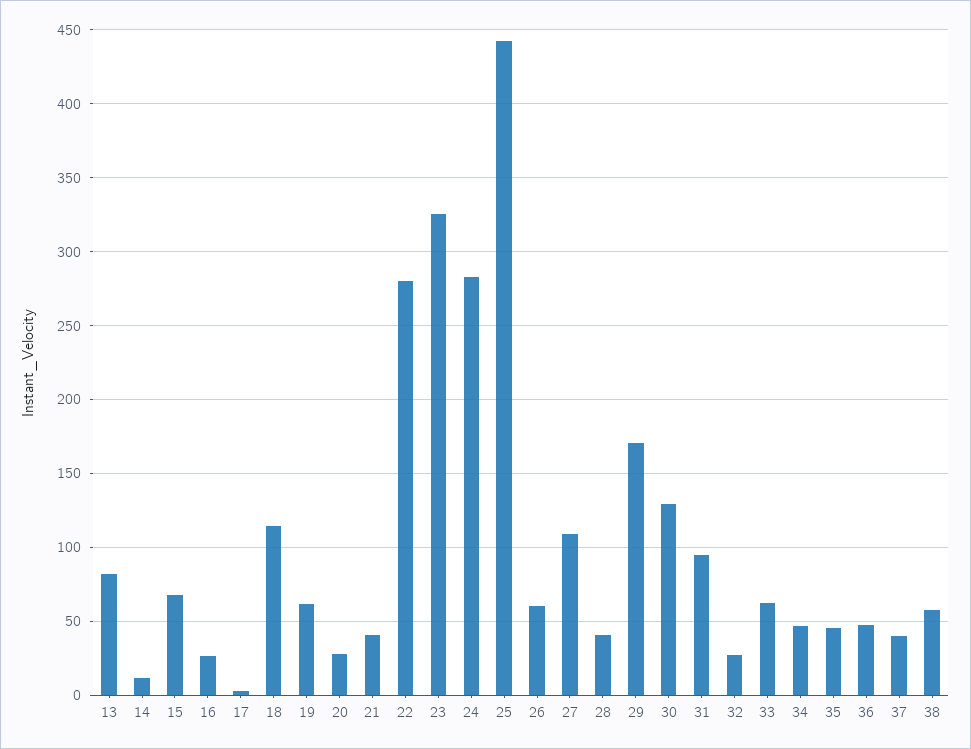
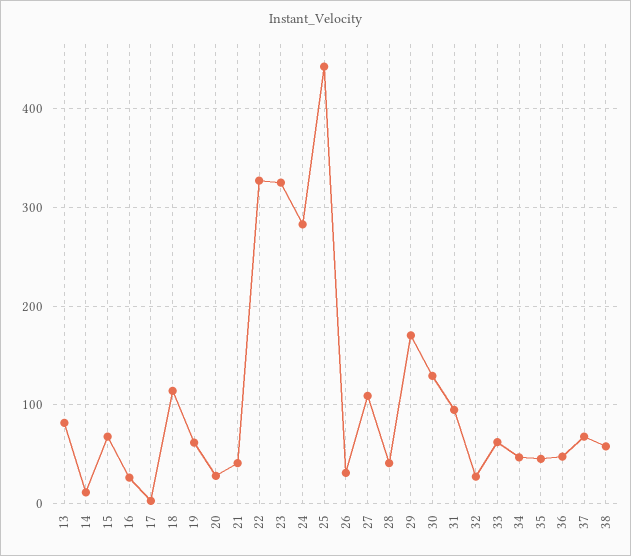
  {
    "13": 80,
    "14": 10,
    "15": 70,
    "16": 25,
    "17": 5,
    "18": 115,
    "19": 60,
    "20": 30,
    "21": 40,
-   "22": 280,
+   "22": 330,
    "23": 325,
    "24": 285,
    "25": 445,
-   "26": 60,
+   "26": 30,
    "27": 110,
    "28": 40,
    "29": 170,
    "30": 130,
    "31": 95,
    "32": 25,
    "33": 60,
    "34": 45,
    "35": 45,
    "36": 50,
-   "37": 40,
+   "37": 70,
    "38": 60
  }

